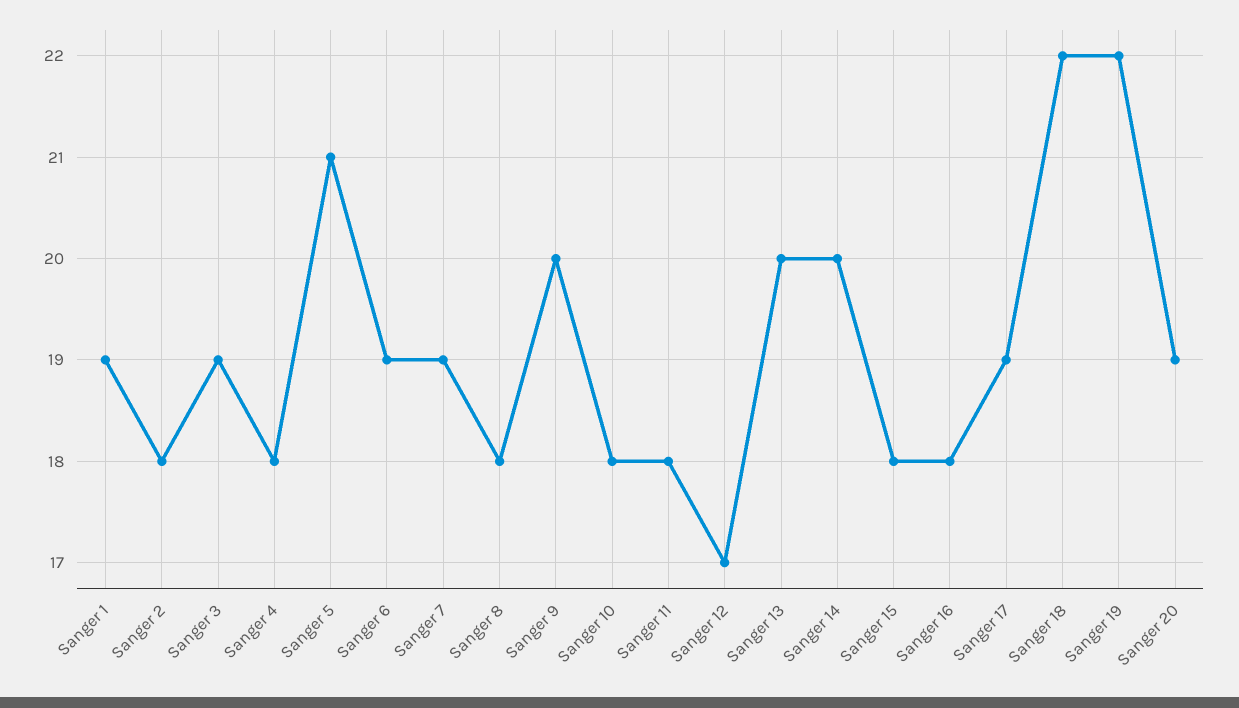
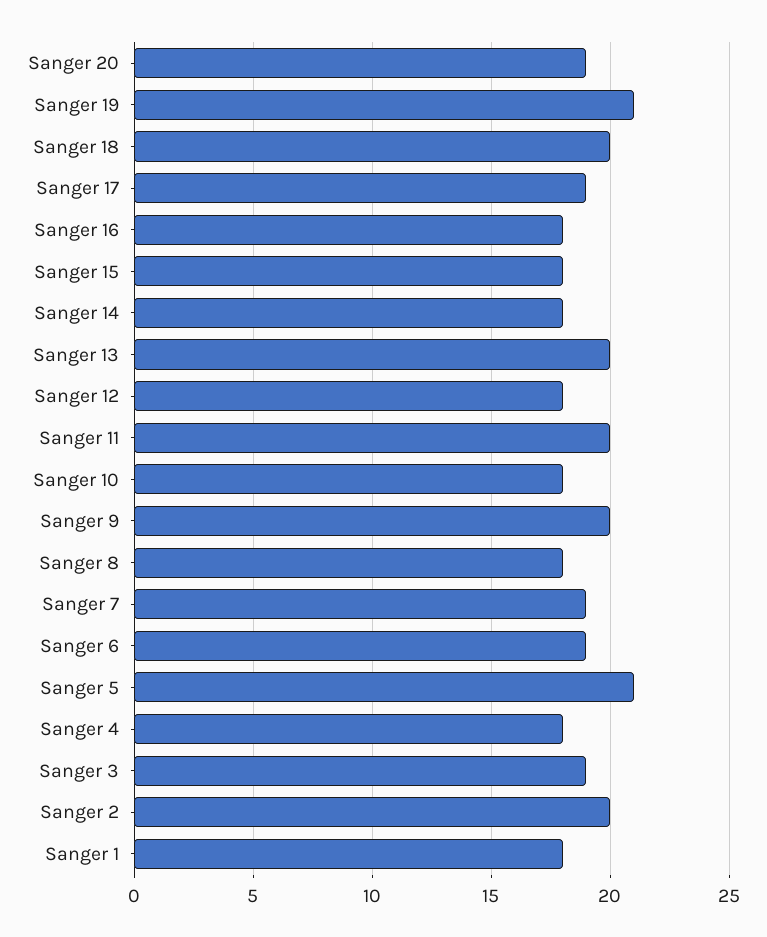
  {
-   "Sanger 1": 19,
+   "Sanger 1": 18,
-   "Sanger 2": 18,
+   "Sanger 2": 20,
    "Sanger 3": 19,
    "Sanger 4": 18,
    "Sanger 5": 21,
    "Sanger 6": 19,
    "Sanger 7": 19,
    "Sanger 8": 18,
    "Sanger 9": 20,
    "Sanger 10": 18,
-   "Sanger 11": 18,
+   "Sanger 11": 20,
-   "Sanger 12": 17,
+   "Sanger 12": 18,
    "Sanger 13": 20,
-   "Sanger 14": 20,
+   "Sanger 14": 18,
    "Sanger 15": 18,
    "Sanger 16": 18,
    "Sanger 17": 19,
-   "Sanger 18": 22,
+   "Sanger 18": 20,
-   "Sanger 19": 22,
+   "Sanger 19": 21,
    "Sanger 20": 19
  }

